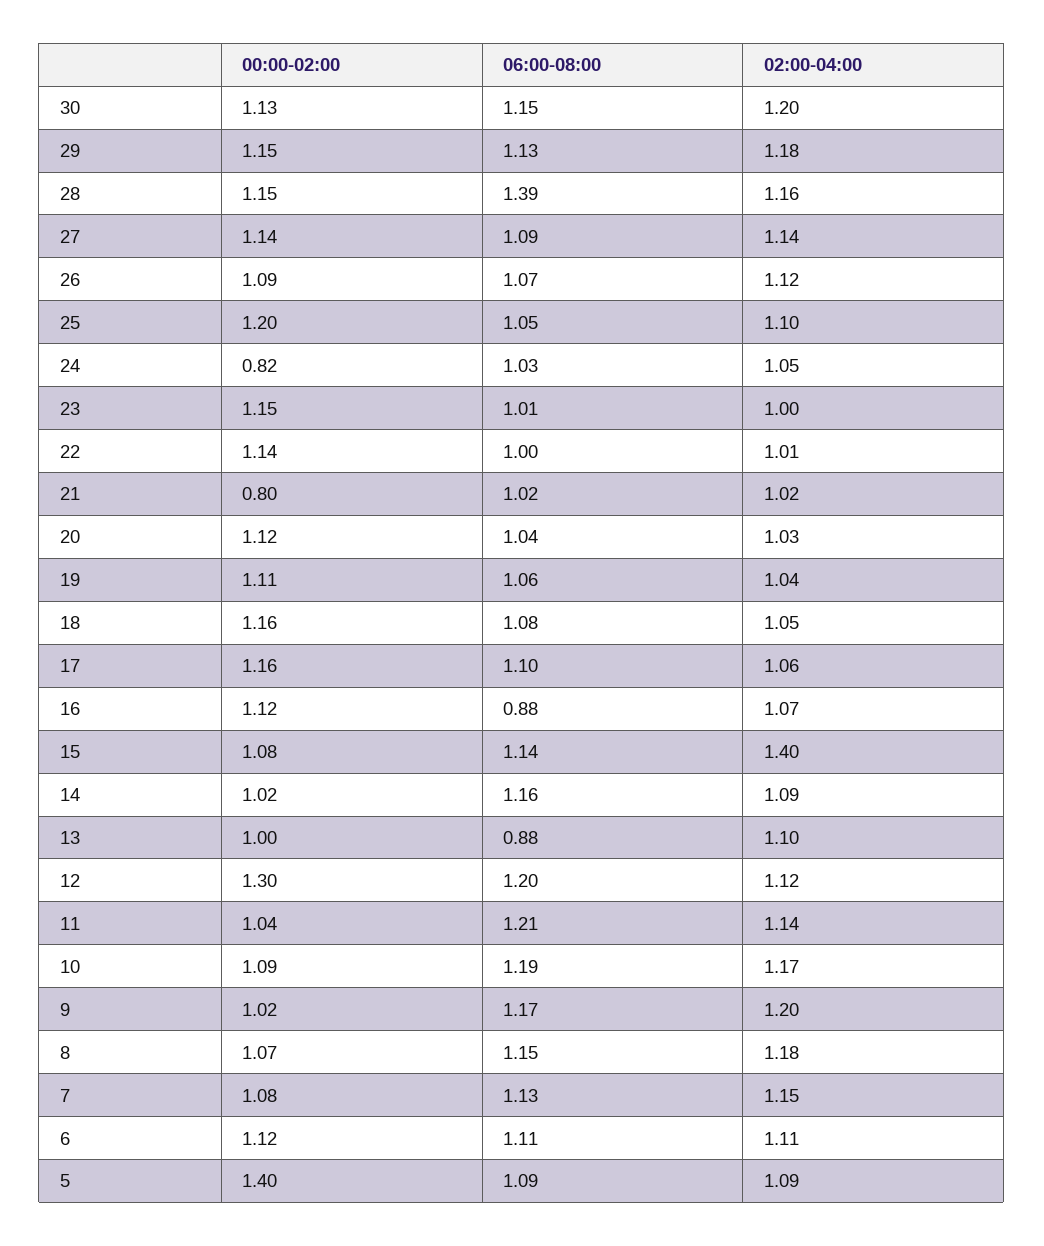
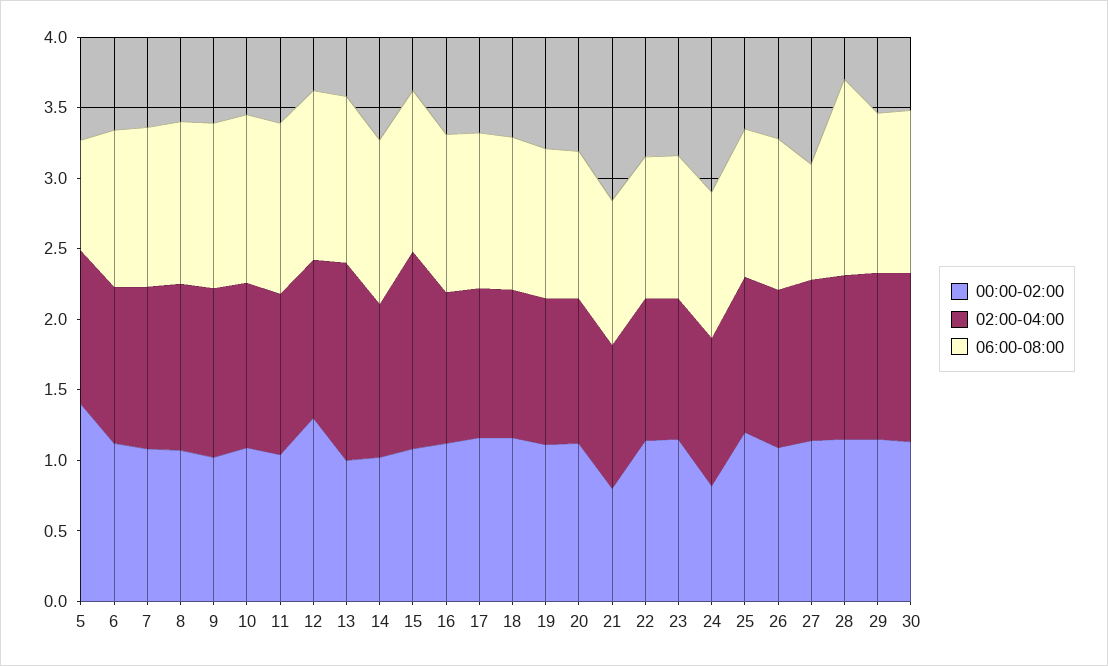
  {
    "00:00-02:00": {
      "30": 1.13,
      "29": 1.15,
      "28": 1.15,
      "27": 1.14,
      "26": 1.09,
      "25": 1.2,
      "24": 0.82,
      "23": 1.15,
      "22": 1.14,
      "21": 0.8,
      "20": 1.12,
      "19": 1.11,
      "18": 1.16,
      "17": 1.16,
      "16": 1.12,
      "15": 1.08,
      "14": 1.02,
      "13": 1,
      "12": 1.3,
      "11": 1.04,
      "10": 1.09,
      "9": 1.02,
      "8": 1.07,
      "7": 1.08,
      "6": 1.12,
      "5": 1.4
    },
    "06:00-08:00": {
      "30": 1.15,
      "29": 1.13,
      "28": 1.39,
-     "27": 1.09,
+     "27": 0.8,
      "26": 1.07,
      "25": 1.05,
      "24": 1.03,
      "23": 1.01,
      "22": 1,
      "21": 1.02,
      "20": 1.04,
      "19": 1.06,
      "18": 1.08,
      "17": 1.1,
-     "16": 0.88,
+     "16": 1.1,
      "15": 1.14,
      "14": 1.16,
-     "13": 0.88,
+     "13": 1.2,
      "12": 1.2,
      "11": 1.21,
      "10": 1.19,
      "9": 1.17,
      "8": 1.15,
      "7": 1.13,
      "6": 1.11,
-     "5": 1.09
+     "5": 0.8
    },
    "02:00-04:00": {
      "30": 1.2,
      "29": 1.18,
      "28": 1.16,
      "27": 1.14,
      "26": 1.12,
      "25": 1.1,
      "24": 1.05,
      "23": 1,
      "22": 1.01,
      "21": 1.02,
      "20": 1.03,
      "19": 1.04,
      "18": 1.05,
      "17": 1.06,
      "16": 1.07,
      "15": 1.4,
      "14": 1.09,
-     "13": 1.1,
+     "13": 1.4,
      "12": 1.12,
      "11": 1.14,
      "10": 1.17,
      "9": 1.2,
      "8": 1.18,
      "7": 1.15,
      "6": 1.11,
      "5": 1.09
    }
  }

